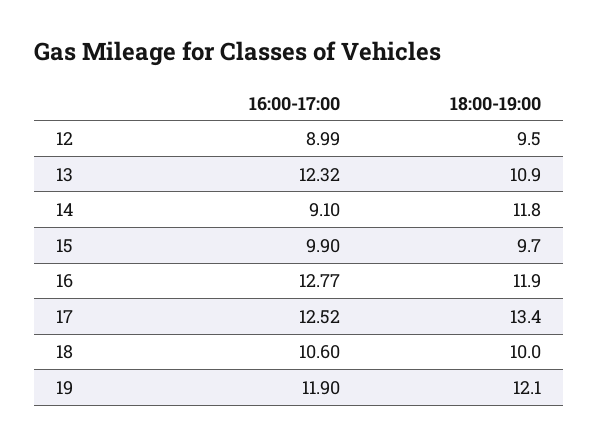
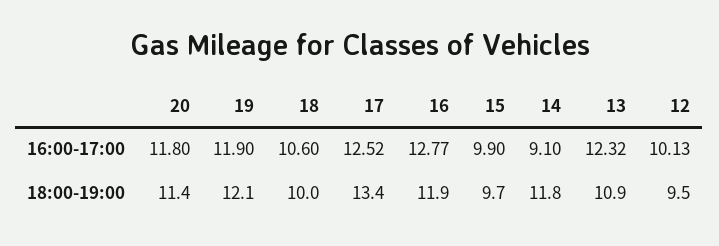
  {
    "16:00-17:00": {
-     "12": 8.99,
+     "12": 10.13,
      "13": 12.32,
      "14": 9.1,
      "15": 9.9,
      "16": 12.77,
      "17": 12.52,
      "18": 10.6,
-     "19": 11.9
+     "19": 11.9,
+     "20": 11.8
    },
    "18:00-19:00": {
      "12": 9.5,
      "13": 10.9,
      "14": 11.8,
      "15": 9.7,
      "16": 11.9,
      "17": 13.4,
      "18": 10,
-     "19": 12.1
+     "19": 12.1,
+     "20": 11.4
    }
  }

